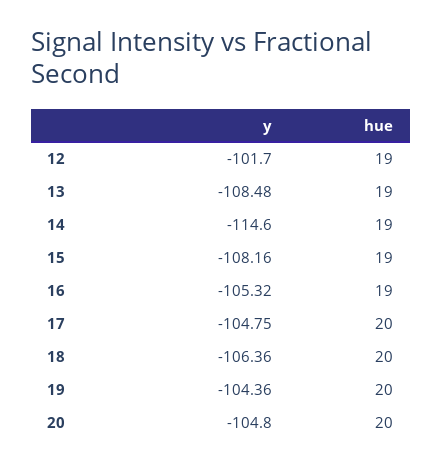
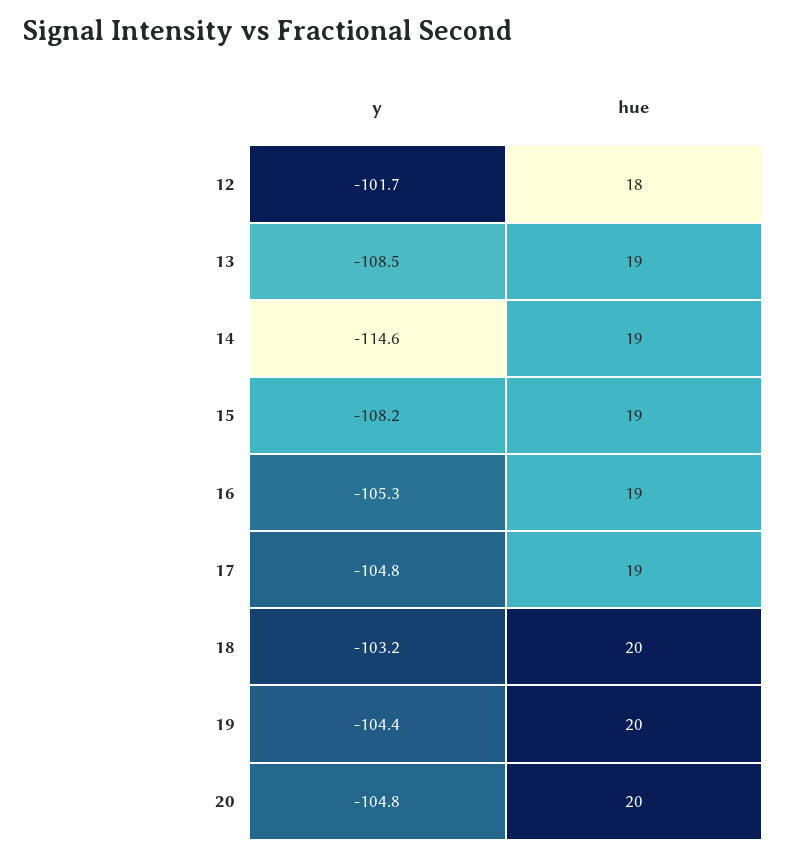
  {
    "y": {
      "12": -101.7,
      "13": -108.48,
      "14": -114.6,
      "15": -108.16,
      "16": -105.32,
      "17": -104.75,
-     "18": -106.36,
+     "18": -103.2,
      "19": -104.36,
      "20": -104.8
    },
    "hue": {
-     "12": 19,
+     "12": 18,
      "13": 19,
      "14": 19,
      "15": 19,
      "16": 19,
-     "17": 20,
+     "17": 19,
      "18": 20,
      "19": 20,
      "20": 20
    }
  }

